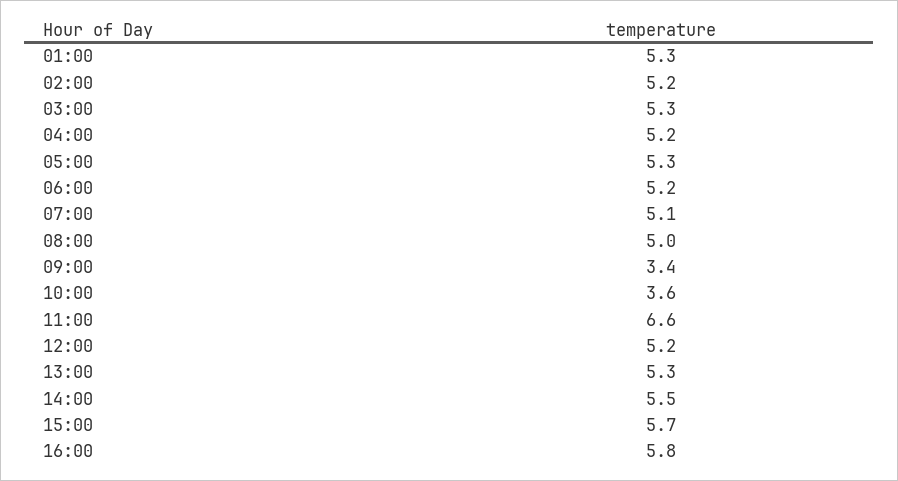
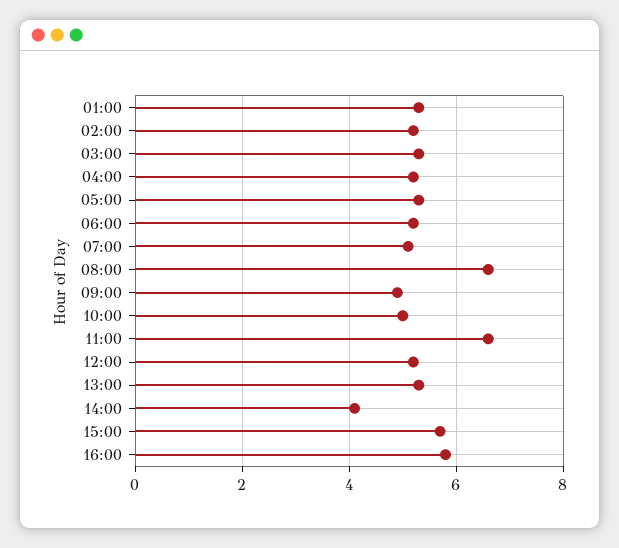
  {
    "01:00": 5.3,
    "02:00": 5.2,
    "03:00": 5.3,
    "04:00": 5.2,
    "05:00": 5.3,
    "06:00": 5.2,
    "07:00": 5.1,
-   "08:00": 5,
+   "08:00": 6.5,
-   "09:00": 3.4,
+   "09:00": 5,
-   "10:00": 3.6,
+   "10:00": 5,
    "11:00": 6.6,
    "12:00": 5.2,
    "13:00": 5.3,
-   "14:00": 5.5,
+   "14:00": 4,
    "15:00": 5.7,
    "16:00": 5.8
  }

